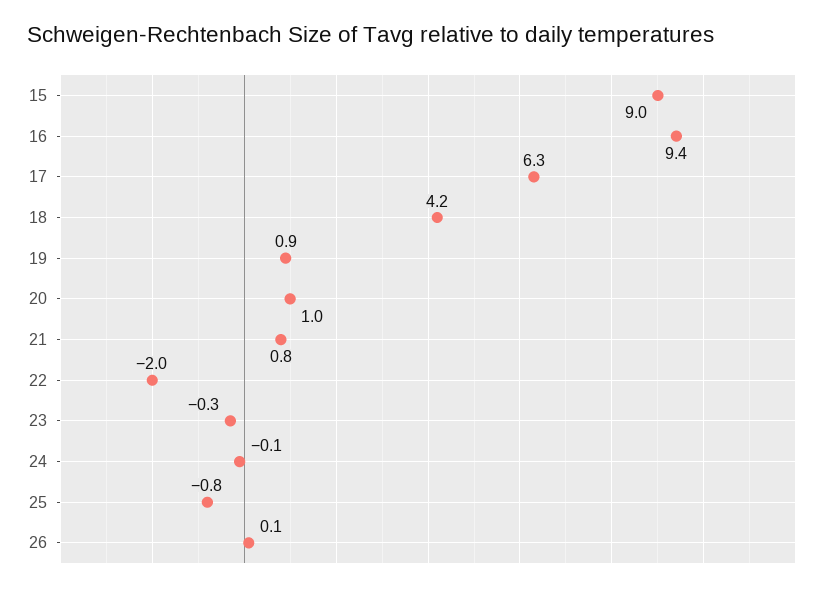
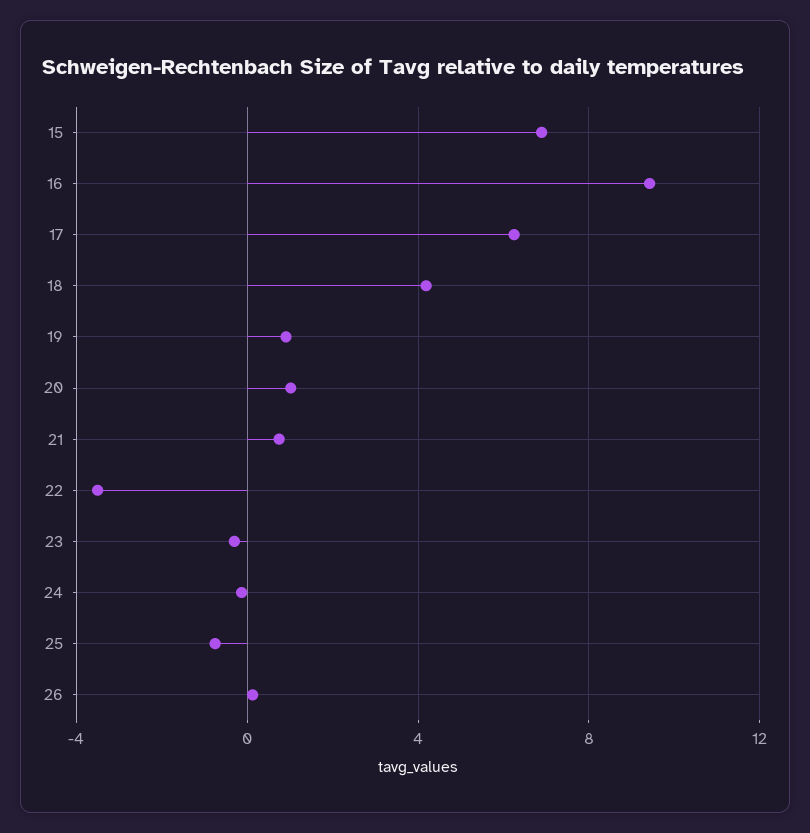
  {
-   "15": 9,
+   "15": 7,
    "16": 9.4,
    "17": 6.3,
    "18": 4.2,
    "19": 0.9,
    "20": 1,
    "21": 0.8,
-   "22": -2,
+   "22": -3.5,
    "23": -0.3,
    "24": -0.1,
    "25": -0.8,
    "26": 0.1
  }

